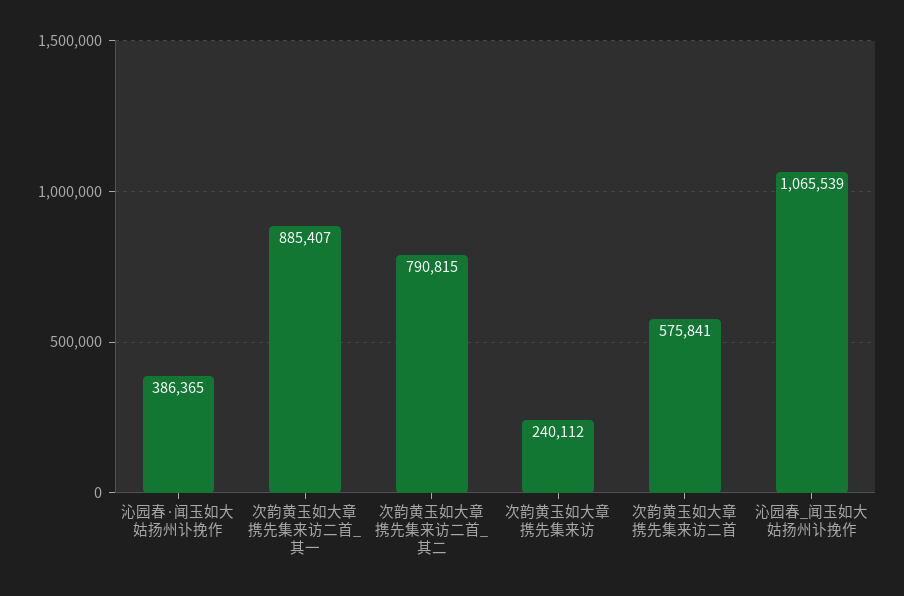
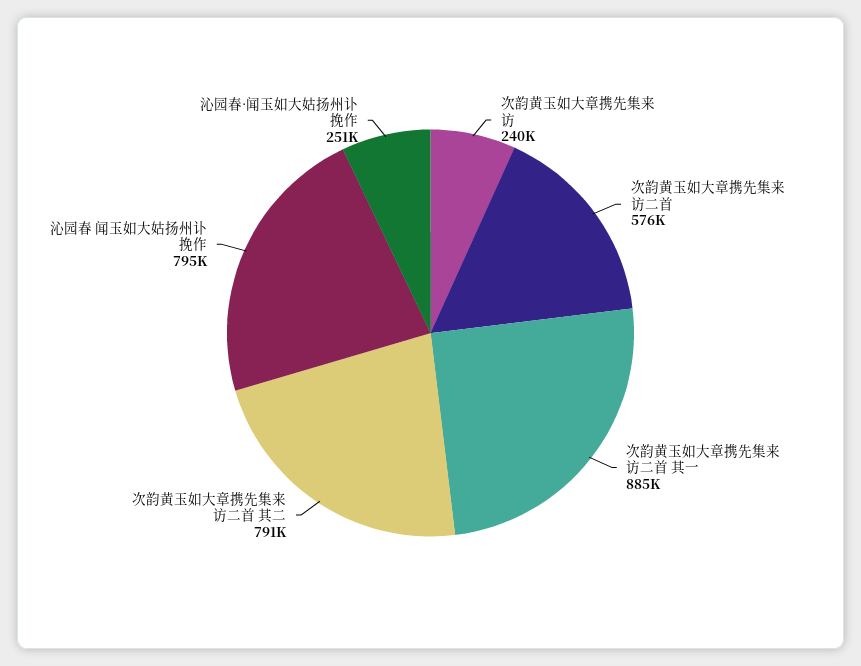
  {
-   "沁园春·闻玉如大姑扬州讣挽作": 386365,
+   "沁园春·闻玉如大姑扬州讣挽作": 251000,
    "次韵黄玉如大章携先集来访二首_其一": 885407,
    "次韵黄玉如大章携先集来访二首_其二": 790815,
    "次韵黄玉如大章携先集来访": 240112,
    "次韵黄玉如大章携先集来访二首": 575841,
-   "沁园春_闻玉如大姑扬州讣挽作": 1065539
+   "沁园春_闻玉如大姑扬州讣挽作": 795000
  }

